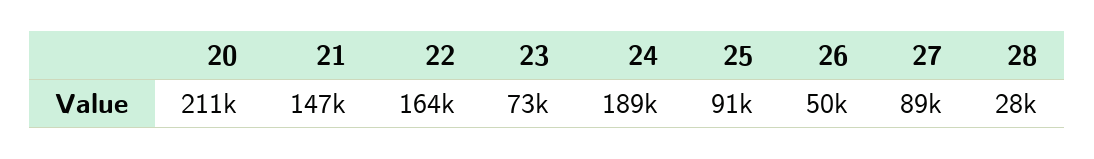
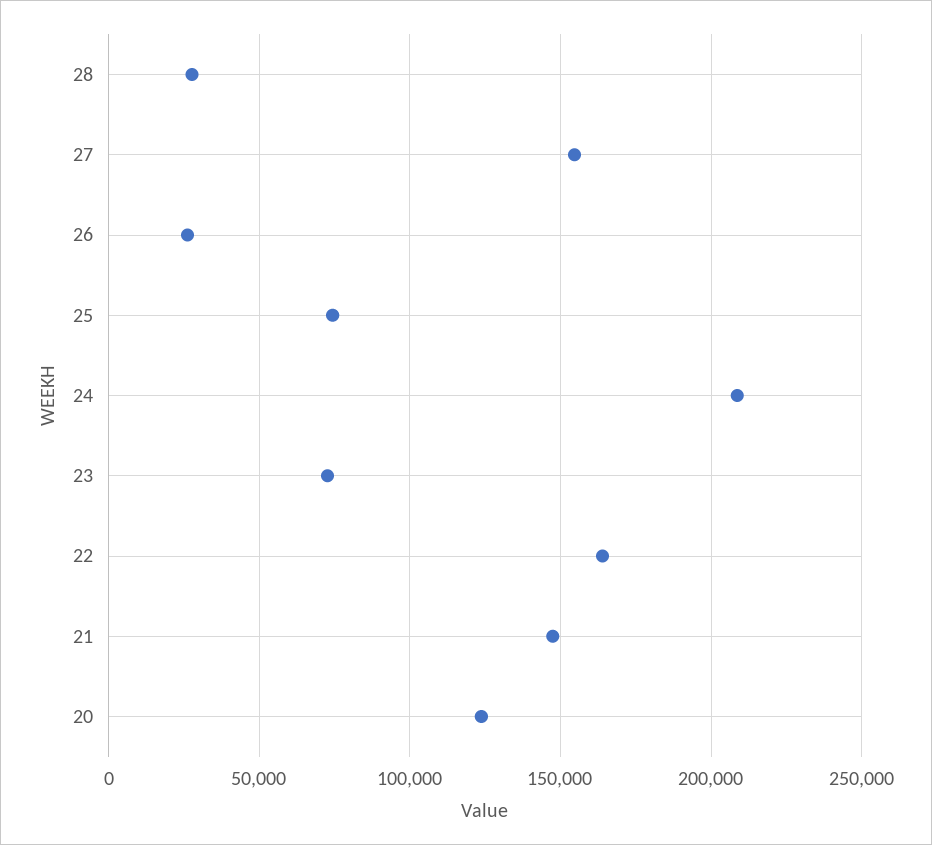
  {
-   "20": 211000,
+   "20": 125000,
    "21": 147000,
    "22": 164000,
    "23": 73000,
-   "24": 189000,
+   "24": 210000,
-   "25": 91000,
+   "25": 75000,
-   "26": 50000,
+   "26": 25000,
-   "27": 89000,
+   "27": 155000,
    "28": 28000
  }

